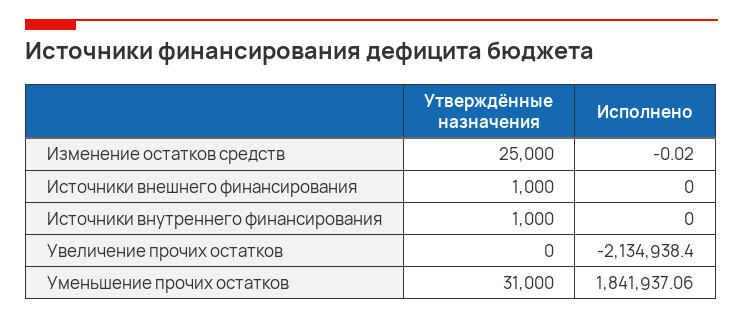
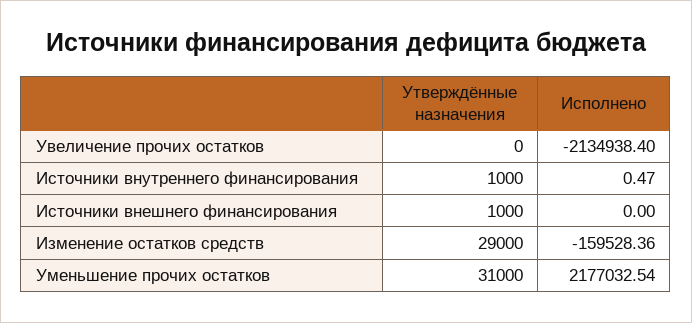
  {
    "Утверждённые назначения": {
-     "Изменение остатков средств": 25000,
+     "Изменение остатков средств": 29000,
      "Источники внешнего финансирования": 1000,
      "Источники внутреннего финансирования": 1000,
      "Увеличение прочих остатков": 0,
      "Уменьшение прочих остатков": 31000
    },
    "Исполнено": {
-     "Изменение остатков средств": -0.02,
+     "Изменение остатков средств": -159528.36,
      "Источники внешнего финансирования": 0,
-     "Источники внутреннего финансирования": 0,
+     "Источники внутреннего финансирования": 0.47,
      "Увеличение прочих остатков": -2134938.4,
-     "Уменьшение прочих остатков": 1841937.06
+     "Уменьшение прочих остатков": 2177032.54
    }
  }

